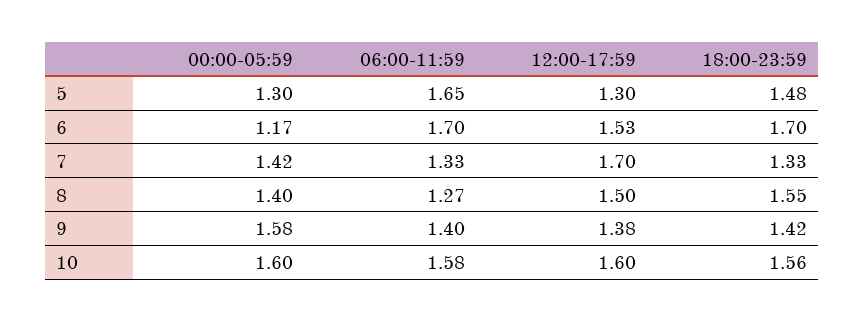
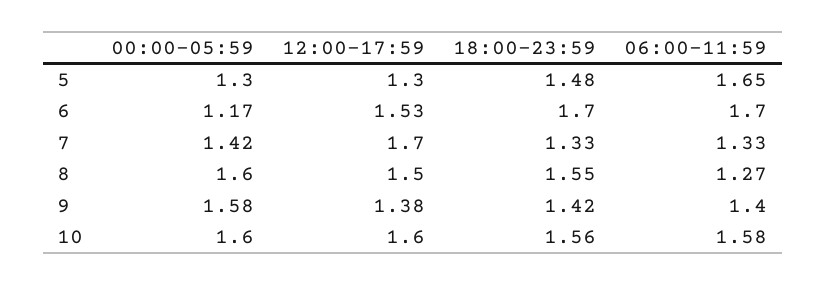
  {
    "00:00-05:59": {
      "5": 1.3,
      "6": 1.17,
      "7": 1.42,
-     "8": 1.4,
+     "8": 1.6,
      "9": 1.58,
      "10": 1.6
    },
    "06:00-11:59": {
      "5": 1.65,
      "6": 1.7,
      "7": 1.33,
      "8": 1.27,
      "9": 1.4,
      "10": 1.58
    },
    "12:00-17:59": {
      "5": 1.3,
      "6": 1.53,
      "7": 1.7,
      "8": 1.5,
      "9": 1.38,
      "10": 1.6
    },
    "18:00-23:59": {
      "5": 1.48,
      "6": 1.7,
      "7": 1.33,
      "8": 1.55,
      "9": 1.42,
      "10": 1.56
    }
  }

